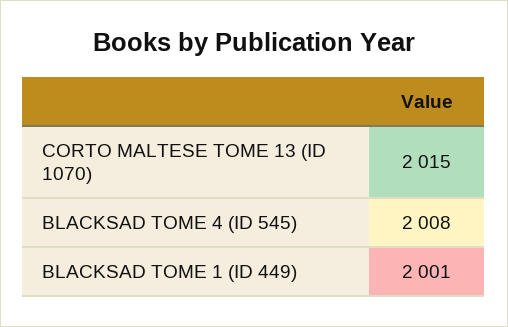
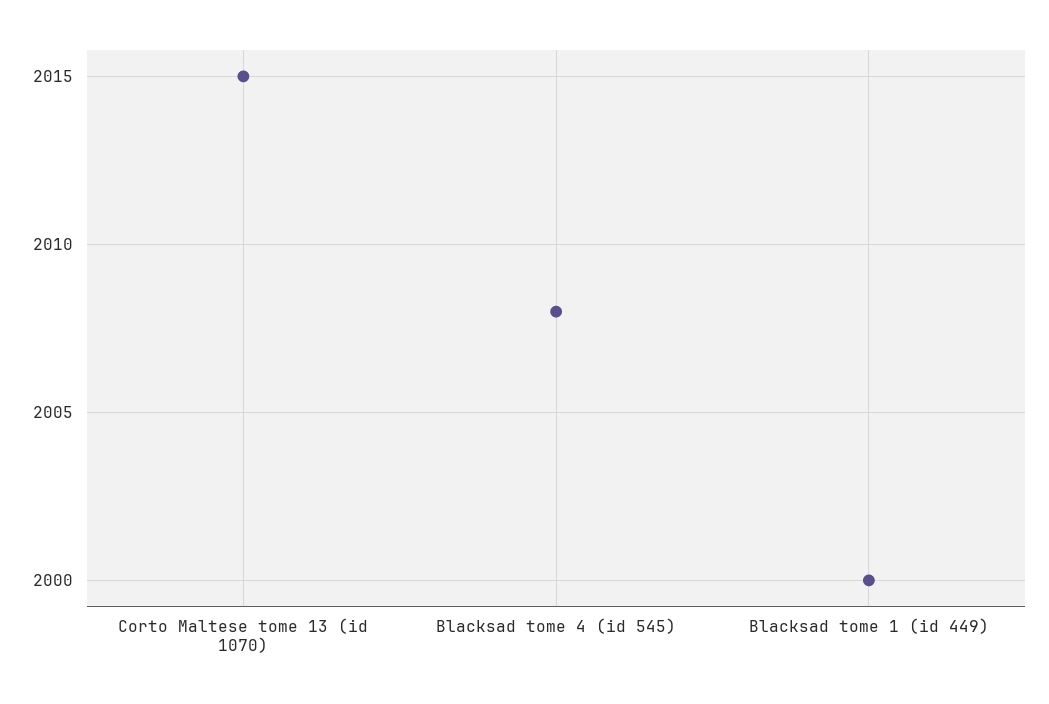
  {
    "CORTO MALTESE TOME 13 (ID 1070)": 2015,
    "BLACKSAD TOME 4 (ID 545)": 2008,
-   "BLACKSAD TOME 1 (ID 449)": 2001
+   "BLACKSAD TOME 1 (ID 449)": 2000
  }

